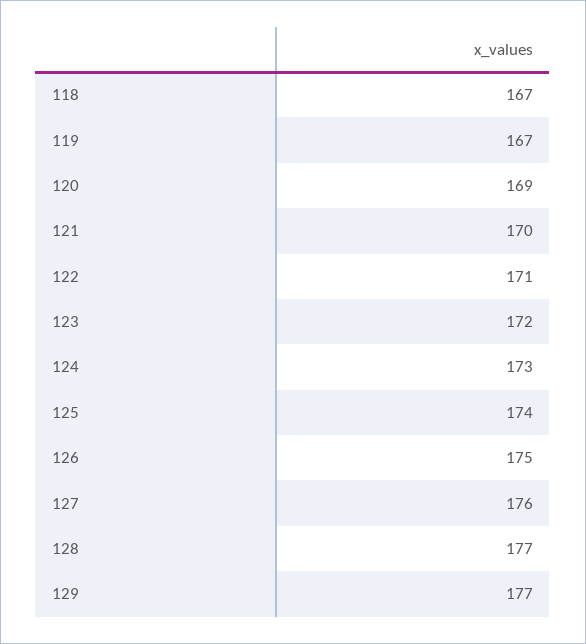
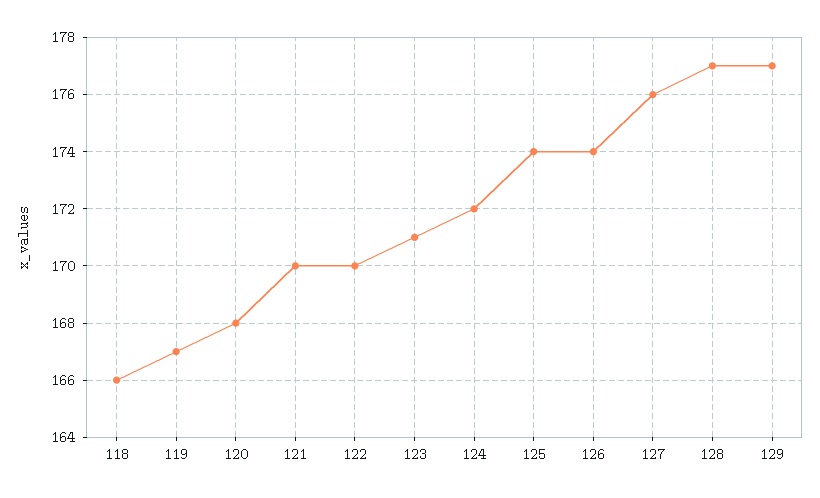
  {
-   "118": 167,
+   "118": 166,
    "119": 167,
-   "120": 169,
+   "120": 168,
    "121": 170,
-   "122": 171,
+   "122": 170,
-   "123": 172,
+   "123": 171,
-   "124": 173,
+   "124": 172,
    "125": 174,
-   "126": 175,
+   "126": 174,
    "127": 176,
    "128": 177,
    "129": 177
  }

